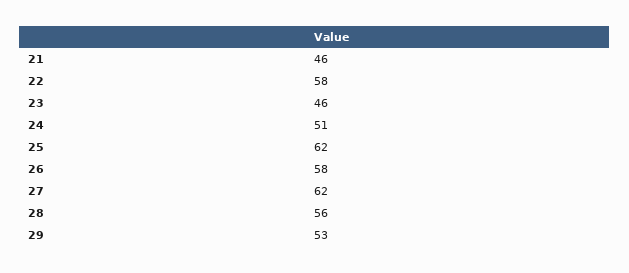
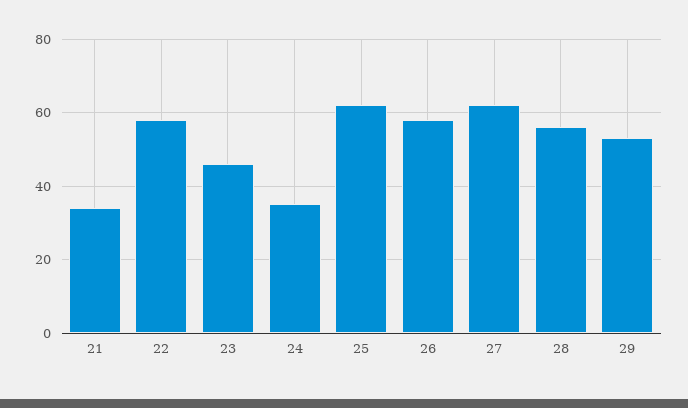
  {
-   "21": 46,
+   "21": 35,
    "22": 58,
    "23": 46,
-   "24": 51,
+   "24": 35,
    "25": 62,
    "26": 58,
    "27": 62,
    "28": 56,
    "29": 53
  }

